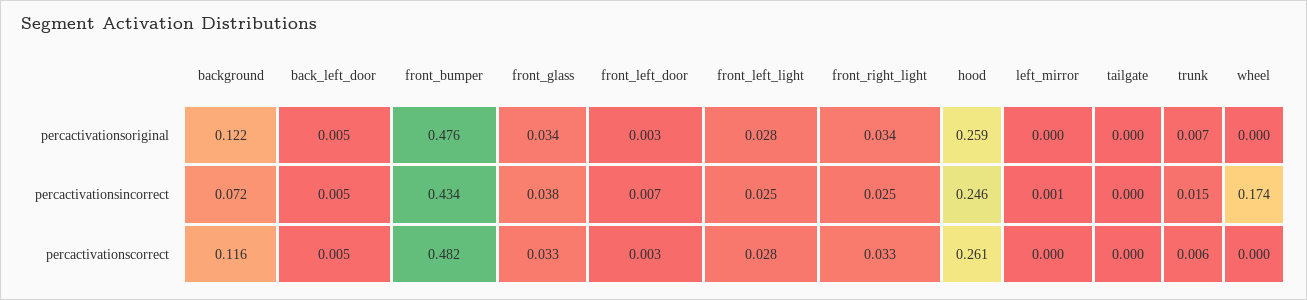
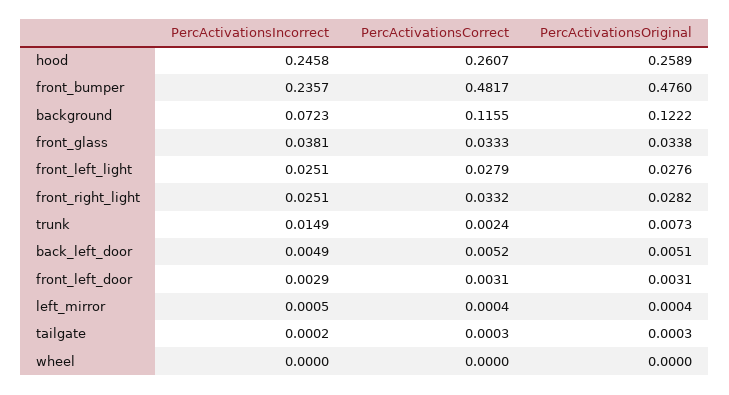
  {
    "background": {
      "percactivationsoriginal": 0.1222,
      "percactivationsincorrect": 0.0723,
      "percactivationscorrect": 0.1155
    },
    "back_left_door": {
      "percactivationsoriginal": 0.0051,
      "percactivationsincorrect": 0.0049,
      "percactivationscorrect": 0.0052
    },
    "front_bumper": {
      "percactivationsoriginal": 0.476,
-     "percactivationsincorrect": 0.434,
+     "percactivationsincorrect": 0.2357,
      "percactivationscorrect": 0.4817
    },
    "front_glass": {
      "percactivationsoriginal": 0.0338,
      "percactivationsincorrect": 0.0381,
      "percactivationscorrect": 0.0333
    },
    "front_left_door": {
      "percactivationsoriginal": 0.0031,
-     "percactivationsincorrect": 0.007,
+     "percactivationsincorrect": 0.0029,
      "percactivationscorrect": 0.0031
    },
    "front_left_light": {
      "percactivationsoriginal": 0.0276,
      "percactivationsincorrect": 0.0251,
      "percactivationscorrect": 0.0279
    },
    "front_right_light": {
-     "percactivationsoriginal": 0.034,
+     "percactivationsoriginal": 0.0282,
      "percactivationsincorrect": 0.0251,
      "percactivationscorrect": 0.0332
    },
    "hood": {
      "percactivationsoriginal": 0.2589,
      "percactivationsincorrect": 0.2458,
      "percactivationscorrect": 0.2607
    },
    "left_mirror": {
      "percactivationsoriginal": 0.0004,
      "percactivationsincorrect": 0.0005,
      "percactivationscorrect": 0.0004
    },
    "tailgate": {
      "percactivationsoriginal": 0.0003,
      "percactivationsincorrect": 0.0002,
      "percactivationscorrect": 0.0003
    },
    "trunk": {
      "percactivationsoriginal": 0.0073,
      "percactivationsincorrect": 0.0149,
-     "percactivationscorrect": 0.006
+     "percactivationscorrect": 0.0024
    },
    "wheel": {
      "percactivationsoriginal": 0,
-     "percactivationsincorrect": 0.174,
+     "percactivationsincorrect": 0,
      "percactivationscorrect": 0
    }
  }

